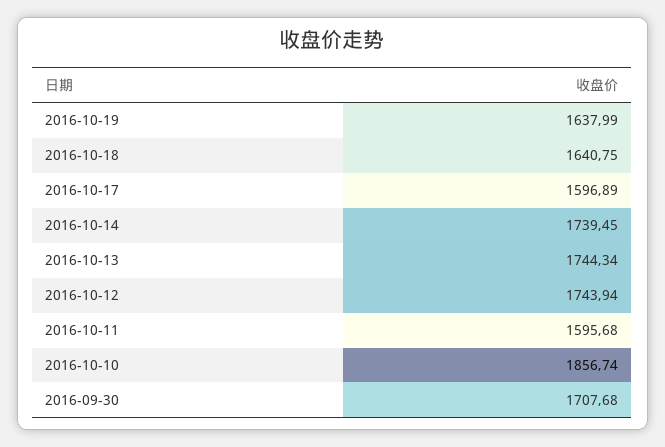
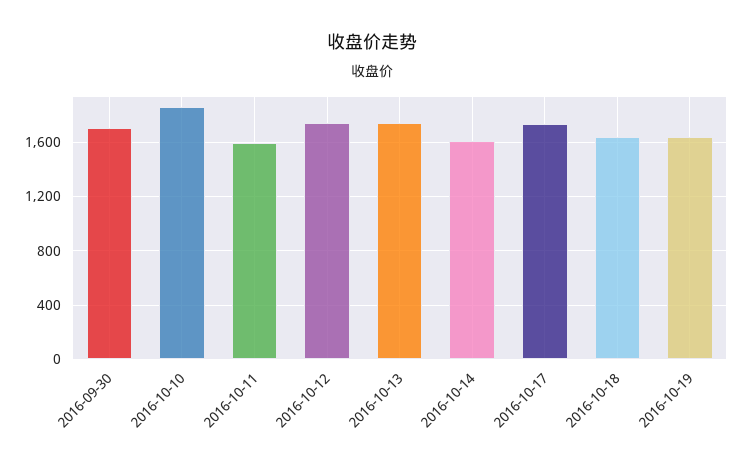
  {
    "2016-10-19": 1637.99,
    "2016-10-18": 1640.75,
-   "2016-10-17": 1596.89,
+   "2016-10-17": 1750,
-   "2016-10-14": 1739.45,
+   "2016-10-14": 1600,
    "2016-10-13": 1744.34,
    "2016-10-12": 1743.94,
    "2016-10-11": 1595.68,
    "2016-10-10": 1856.74,
    "2016-09-30": 1707.68
  }

